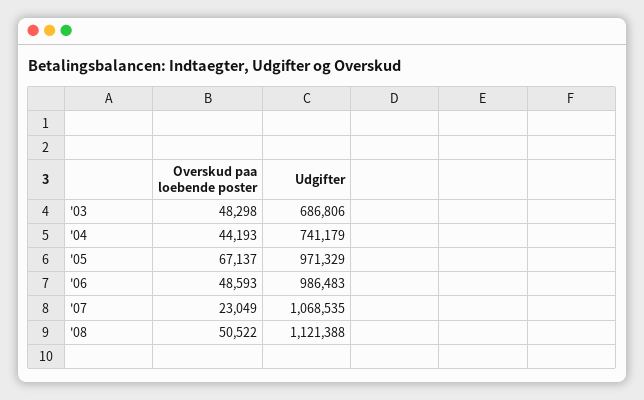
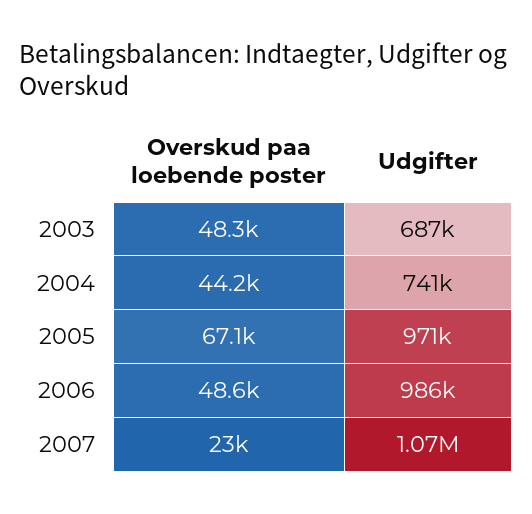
  {
    "Overskud paa loebende poster": {
      "'03": 48298,
      "'04": 44193,
      "'05": 67137,
      "'06": 48593,
-     "'07": 23049,
+     "'07": 23049
-     "'08": 50522
    },
    "Udgifter": {
      "'03": 686806,
      "'04": 741179,
      "'05": 971329,
      "'06": 986483,
-     "'07": 1068535,
+     "'07": 1068535
-     "'08": 1121388
    }
  }

